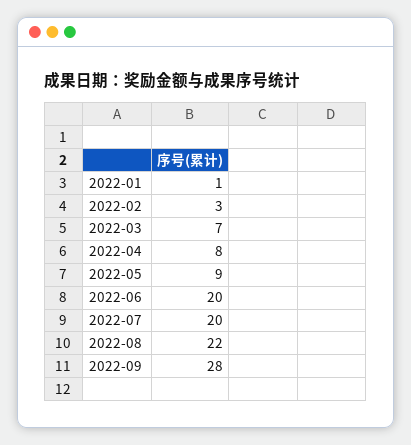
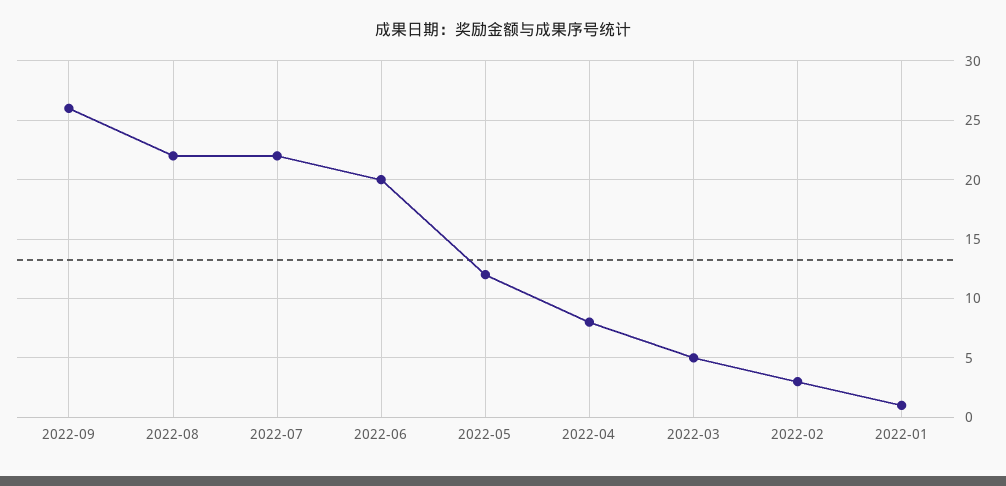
  {
    "2022-01": 1,
    "2022-02": 3,
-   "2022-03": 7,
+   "2022-03": 5,
    "2022-04": 8,
-   "2022-05": 9,
+   "2022-05": 12,
    "2022-06": 20,
-   "2022-07": 20,
+   "2022-07": 22,
    "2022-08": 22,
-   "2022-09": 28
+   "2022-09": 26
  }

